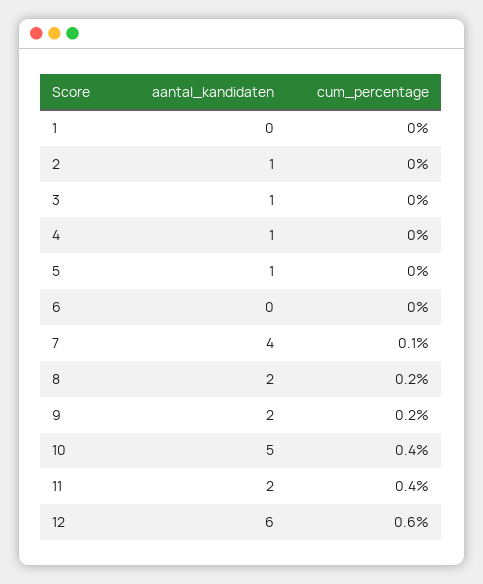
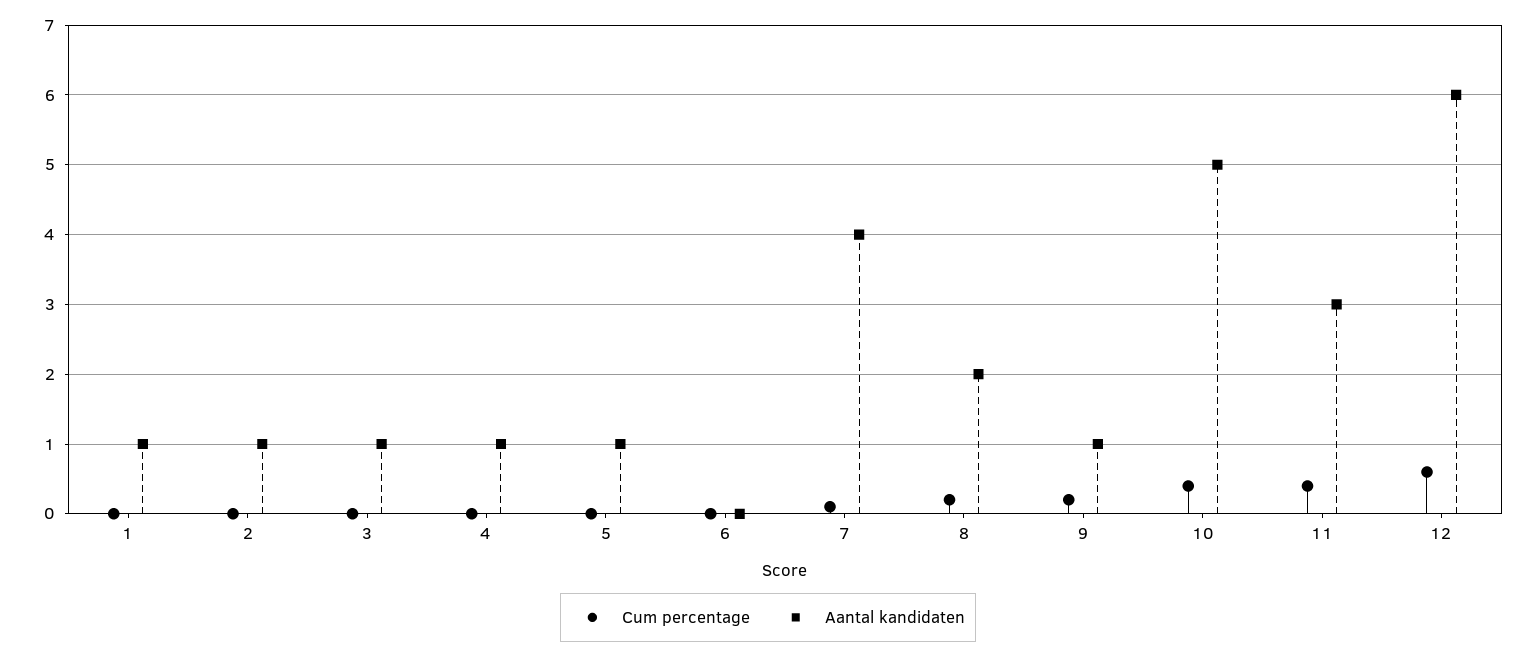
  {
    "aantal_kandidaten": {
-     "1": 0,
+     "1": 1,
      "2": 1,
      "3": 1,
      "4": 1,
      "5": 1,
      "6": 0,
      "7": 4,
      "8": 2,
-     "9": 2,
+     "9": 1,
      "10": 5,
-     "11": 2,
+     "11": 3,
      "12": 6
    },
    "cum_percentage": {
      "1": 0,
      "2": 0,
      "3": 0,
      "4": 0,
      "5": 0,
      "6": 0,
      "7": 0.1,
      "8": 0.2,
      "9": 0.2,
      "10": 0.4,
      "11": 0.4,
      "12": 0.6
    }
  }

